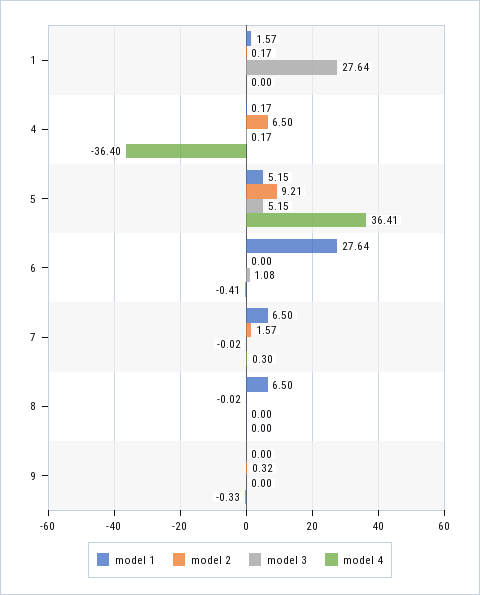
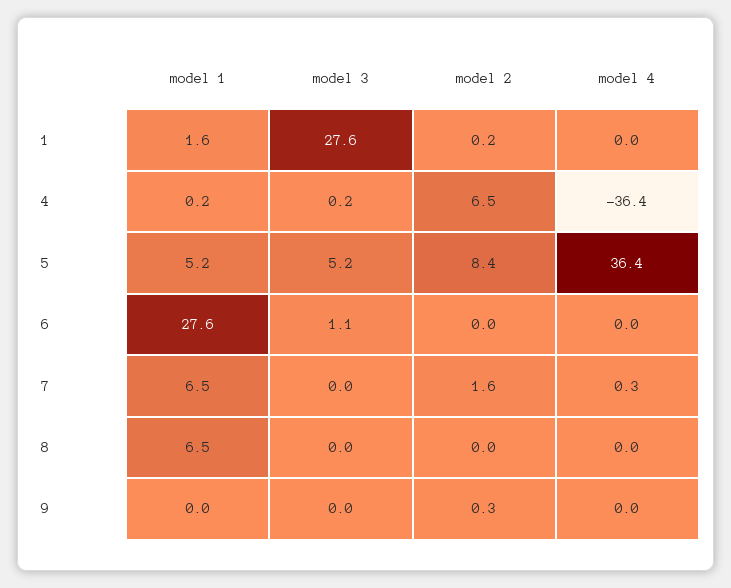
  {
    "model 1": {
      "1": 1.57,
      "4": 0.17,
      "5": 5.15,
      "6": 27.64,
      "7": 6.5,
      "8": 6.5,
      "9": 0
    },
    "model 2": {
      "1": 0.17,
      "4": 6.5,
-     "5": 9.21,
+     "5": 8.4,
      "6": 0,
      "7": 1.57,
      "8": -0.02,
      "9": 0.32
    },
    "model 3": {
      "1": 27.64,
      "4": 0.17,
      "5": 5.15,
      "6": 1.08,
      "7": -0.02,
      "8": 0,
      "9": 0
    },
    "model 4": {
      "1": 0,
      "4": -36.4,
      "5": 36.41,
-     "6": -0.41,
+     "6": 0,
      "7": 0.3,
      "8": 0,
-     "9": -0.33
+     "9": 0
    }
  }

